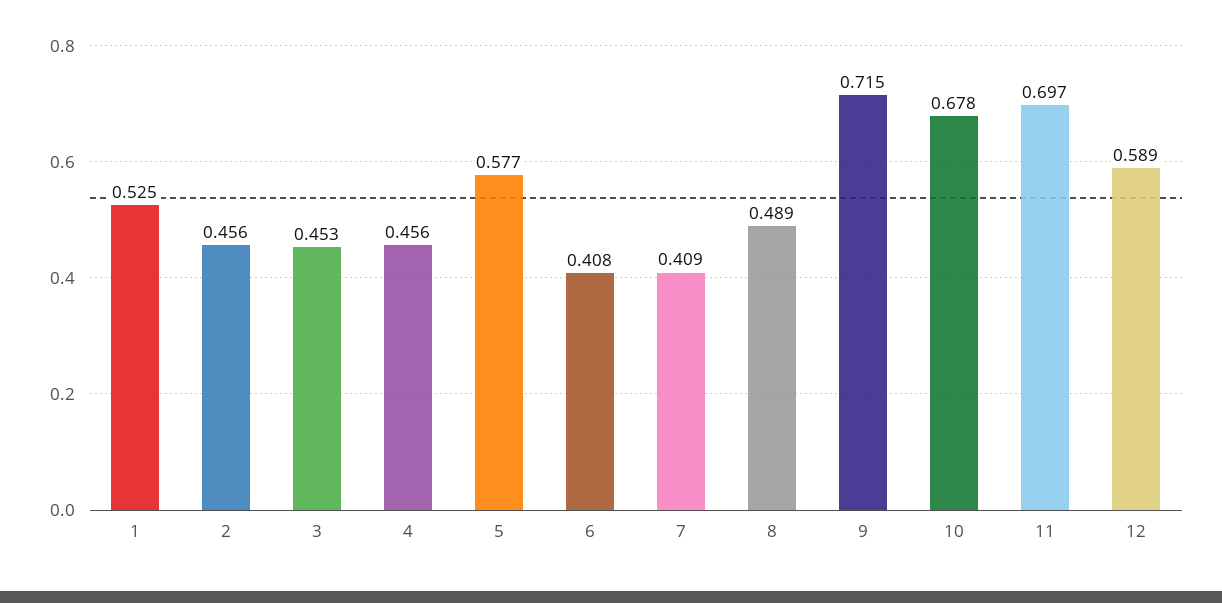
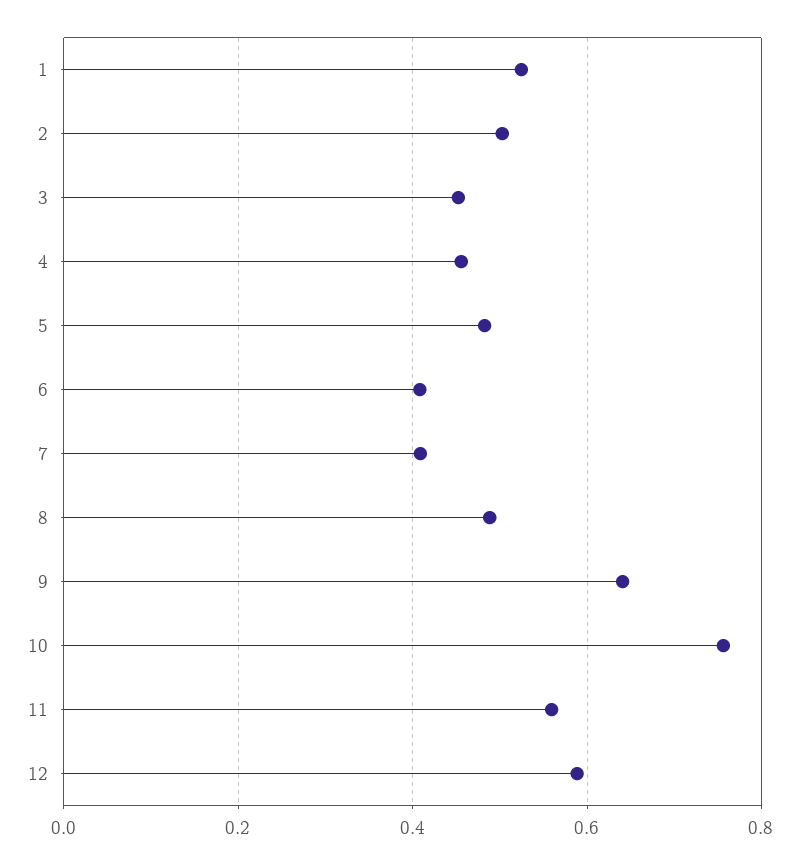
  {
    "1": 0.525,
-   "2": 0.456,
+   "2": 0.5,
    "3": 0.453,
    "4": 0.456,
-   "5": 0.577,
+   "5": 0.48,
    "6": 0.408,
    "7": 0.409,
    "8": 0.489,
-   "9": 0.715,
+   "9": 0.64,
-   "10": 0.678,
+   "10": 0.76,
-   "11": 0.697,
+   "11": 0.56,
    "12": 0.589
  }

